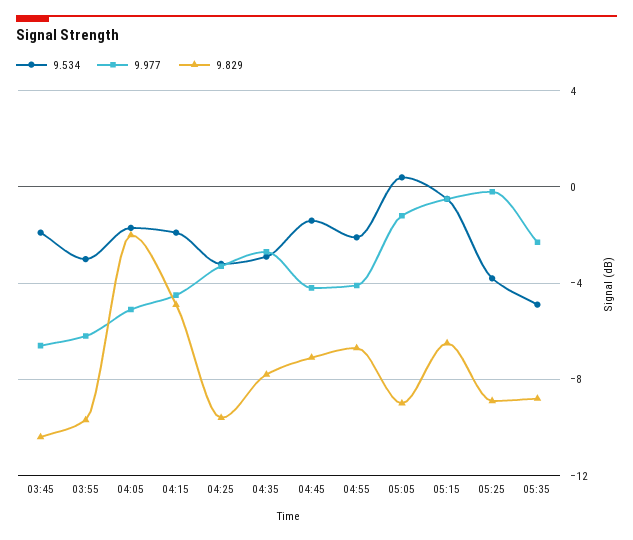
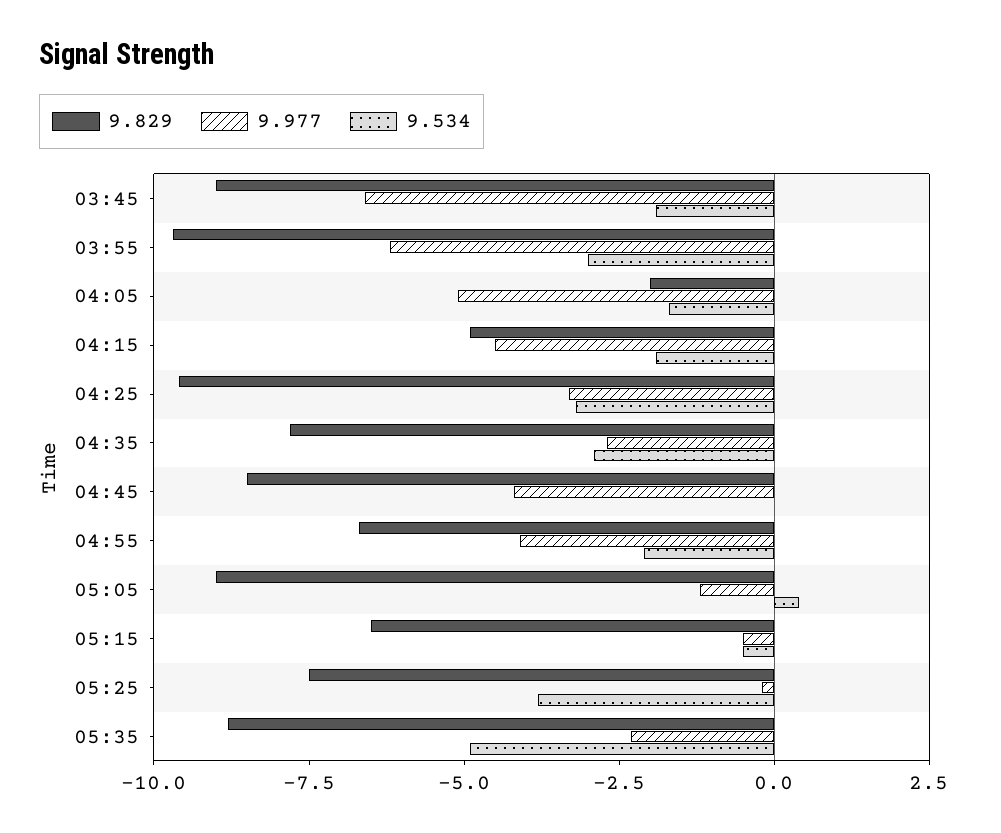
  {
    "9.534": {
      "03:45": -2,
      "03:55": -3,
      "04:05": -1.5,
      "04:15": -2,
      "04:25": -3,
      "04:35": -3,
-     "04:45": -1.5,
+     "04:45": 0,
      "04:55": -2,
      "05:05": 0.5,
      "05:15": -0.5,
      "05:25": -4,
      "05:35": -5
    },
    "9.977": {
      "03:45": -6.5,
      "03:55": -6,
      "04:05": -5,
      "04:15": -4.5,
      "04:25": -3.5,
      "04:35": -2.5,
      "04:45": -4,
      "04:55": -4,
      "05:05": -1,
      "05:15": -0.5,
      "05:25": 0,
      "05:35": -2.5
    },
    "9.829": {
-     "03:45": -10.5,
+     "03:45": -9,
      "03:55": -9.5,
      "04:05": -2,
      "04:15": -5,
      "04:25": -9.5,
      "04:35": -8,
-     "04:45": -7,
+     "04:45": -8.5,
      "04:55": -6.5,
      "05:05": -9,
      "05:15": -6.5,
-     "05:25": -9,
+     "05:25": -7.5,
      "05:35": -9
    }
  }

